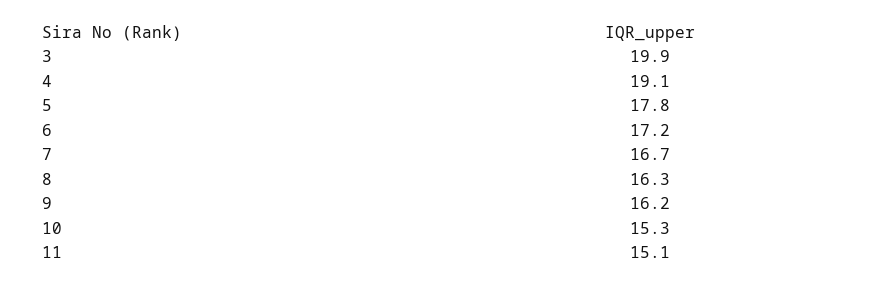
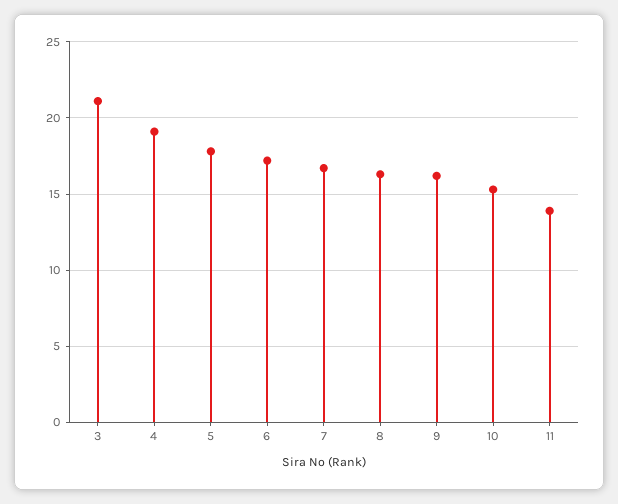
  {
-   "3": 19.9,
+   "3": 21,
    "4": 19.1,
    "5": 17.8,
    "6": 17.2,
    "7": 16.7,
    "8": 16.3,
    "9": 16.2,
    "10": 15.3,
-   "11": 15.1
+   "11": 14
  }

